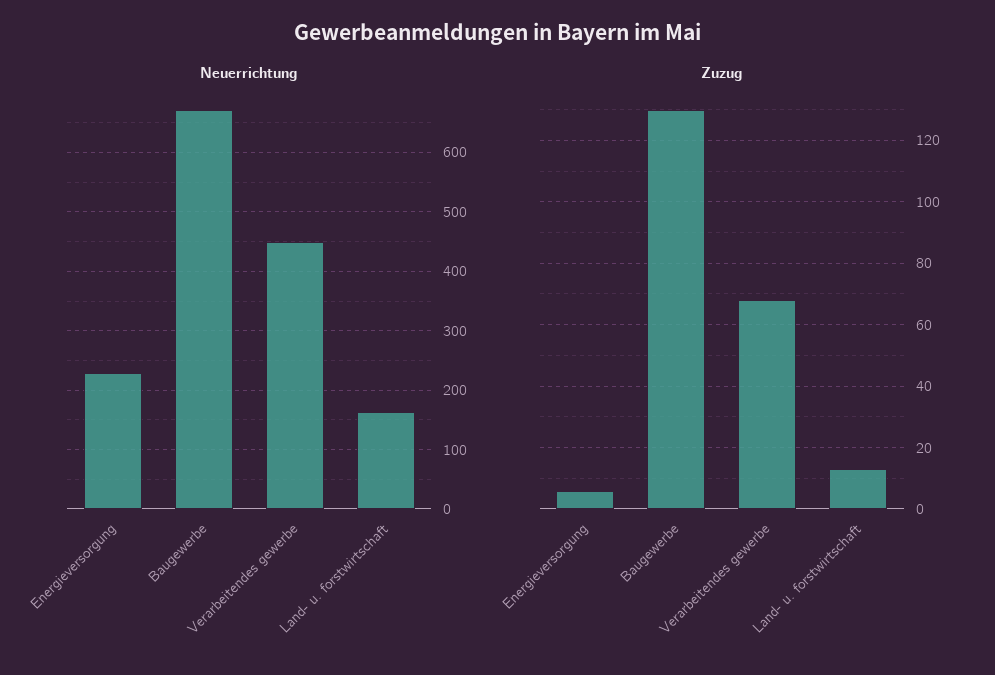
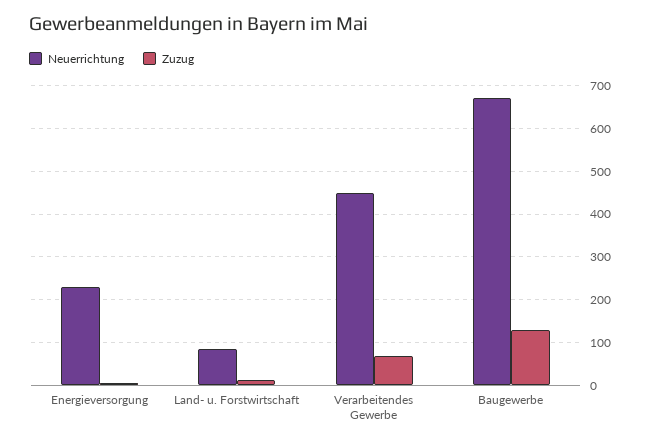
  {
    "Neuerrichtung": {
      "Energieversorgung": 220,
      "Baugewerbe": 680,
      "Verarbeitendes gewerbe": 460,
-     "Land- u. forstwirtschaft": 160
+     "Land- u. forstwirtschaft": 80
    },
    "Zuzug": {
      "Energieversorgung": 5,
      "Baugewerbe": 130,
      "Verarbeitendes gewerbe": 70,
      "Land- u. forstwirtschaft": 15
    }
  }

